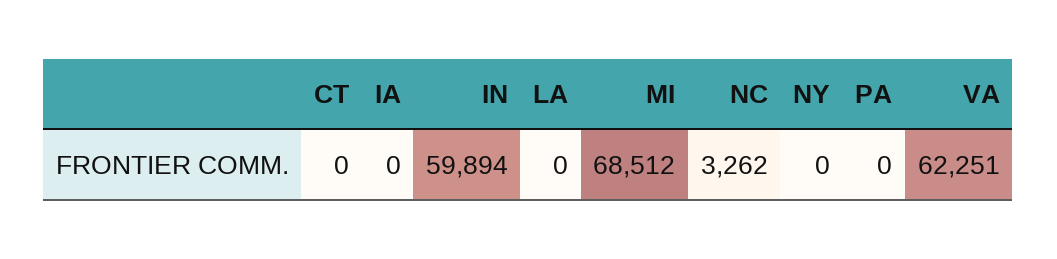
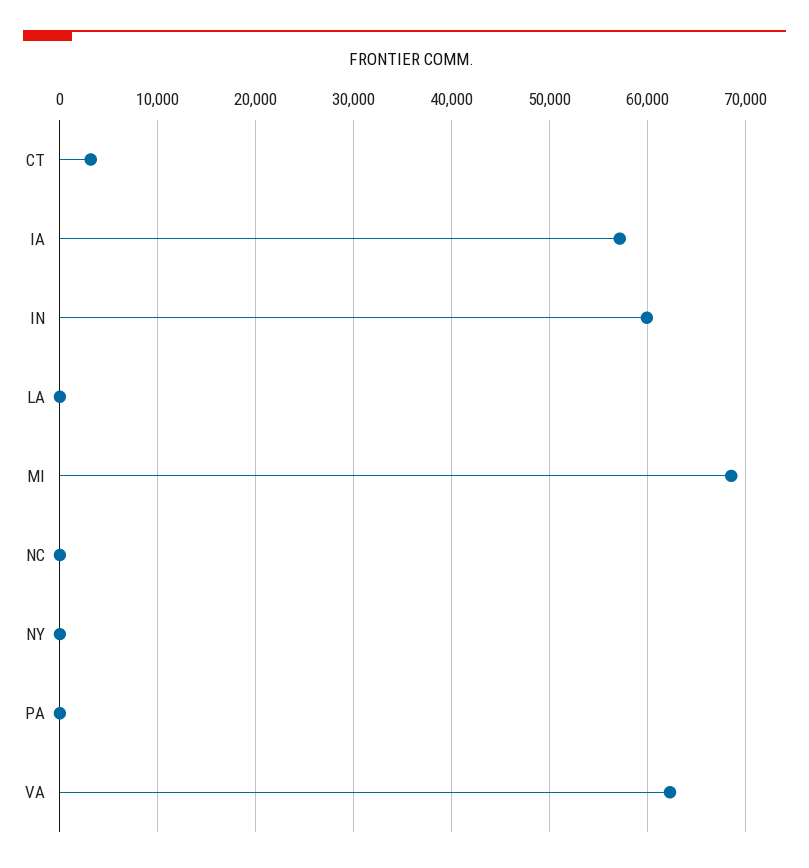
  {
-   "CT": 0,
+   "CT": 3000,
-   "IA": 0,
+   "IA": 57000,
    "IN": 59894,
    "LA": 0,
    "MI": 68512,
-   "NC": 3262,
+   "NC": 0,
    "NY": 0,
    "PA": 0,
    "VA": 62251
  }

